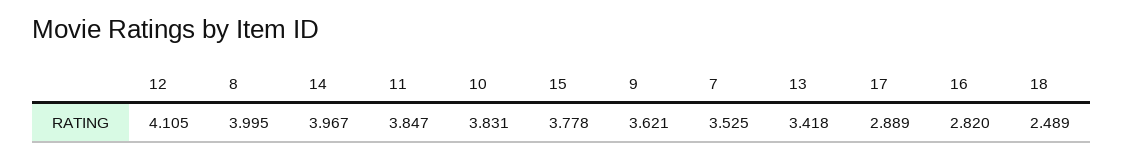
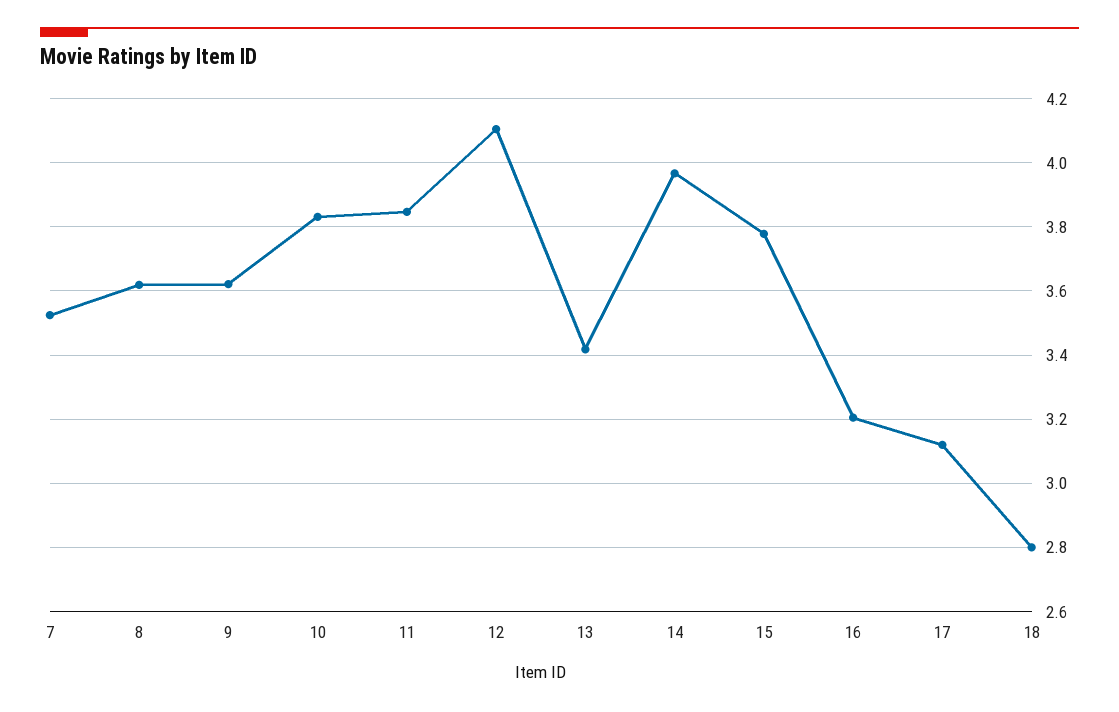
  {
    "12": 4.105,
-   "8": 3.995,
+   "8": 3.62,
    "14": 3.967,
    "11": 3.847,
    "10": 3.831,
    "15": 3.778,
    "9": 3.621,
    "7": 3.525,
    "13": 3.418,
-   "17": 2.889,
+   "17": 3.12,
-   "16": 2.82,
+   "16": 3.2,
-   "18": 2.489
+   "18": 2.8
  }

